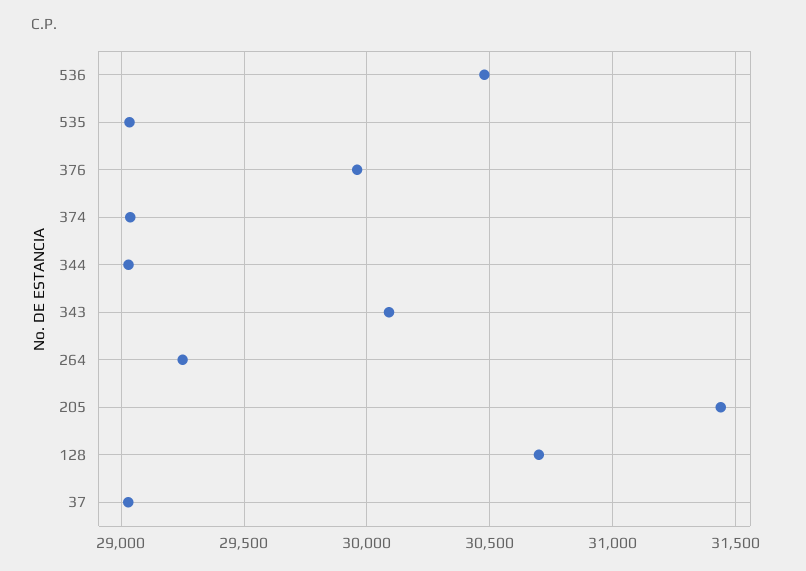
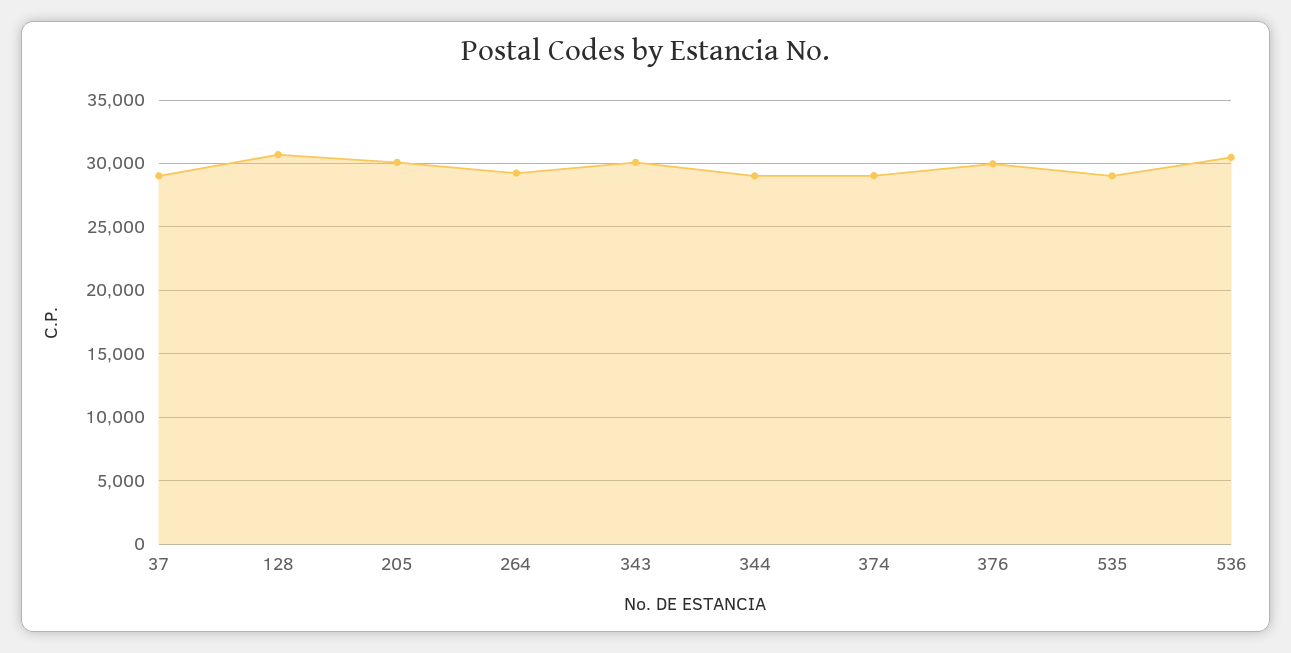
  {
    "536": 30500,
    "535": 29050,
    "376": 29950,
    "374": 29050,
    "344": 29050,
    "343": 30100,
    "264": 29250,
-   "205": 31450,
+   "205": 30000,
    "128": 30700,
    "37": 29050
  }

